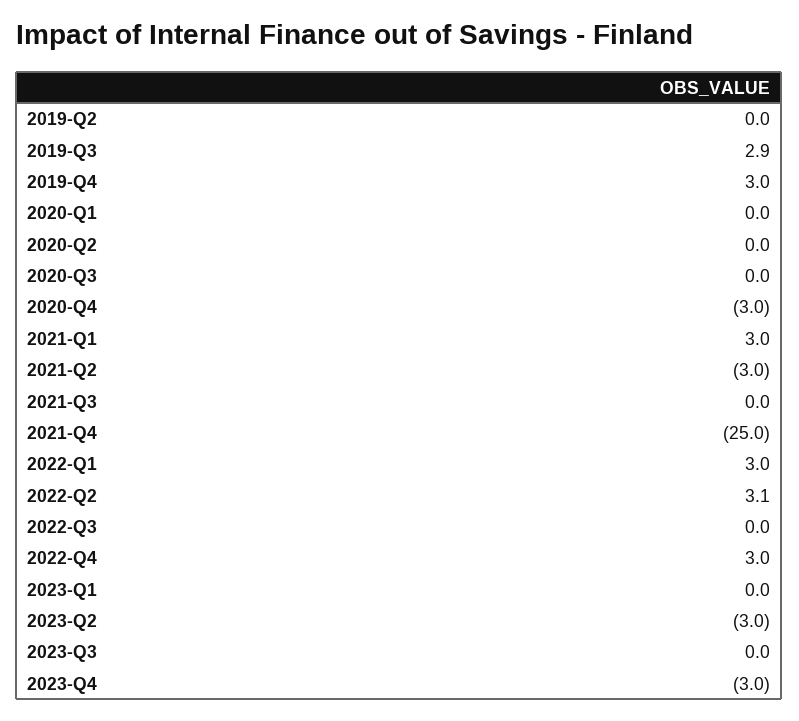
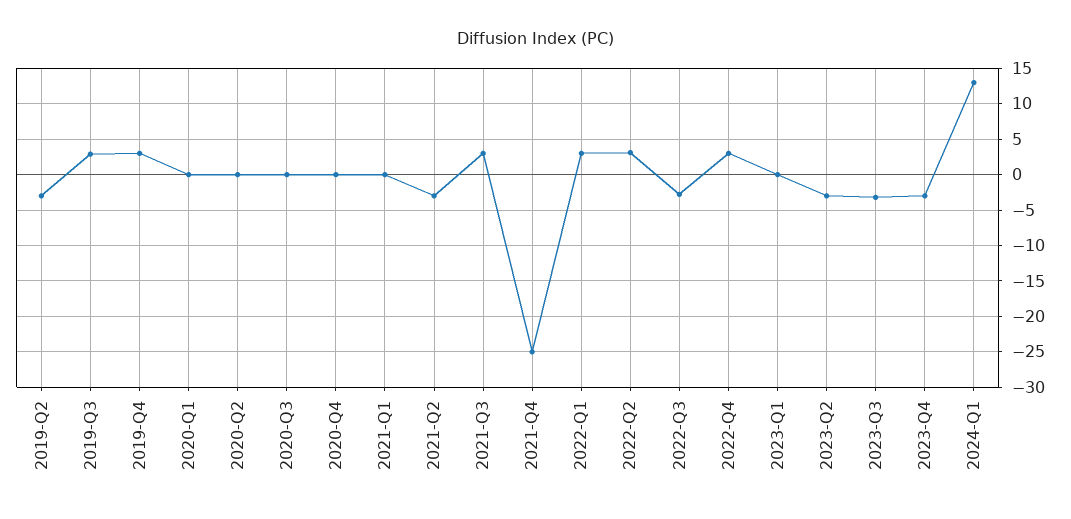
  {
-   "2019-Q2": 0,
+   "2019-Q2": -3,
    "2019-Q3": 2.9,
    "2019-Q4": 3,
    "2020-Q1": 0,
    "2020-Q2": 0,
    "2020-Q3": 0,
-   "2020-Q4": -3,
+   "2020-Q4": 0,
-   "2021-Q1": 3,
+   "2021-Q1": 0,
    "2021-Q2": -3,
-   "2021-Q3": 0,
+   "2021-Q3": 3,
    "2021-Q4": -25,
    "2022-Q1": 3,
    "2022-Q2": 3.1,
-   "2022-Q3": 0,
+   "2022-Q3": -3,
    "2022-Q4": 3,
    "2023-Q1": 0,
    "2023-Q2": -3,
-   "2023-Q3": 0,
+   "2023-Q3": -3,
-   "2023-Q4": -3
+   "2023-Q4": -3,
+   "2024-Q1": 13
  }

